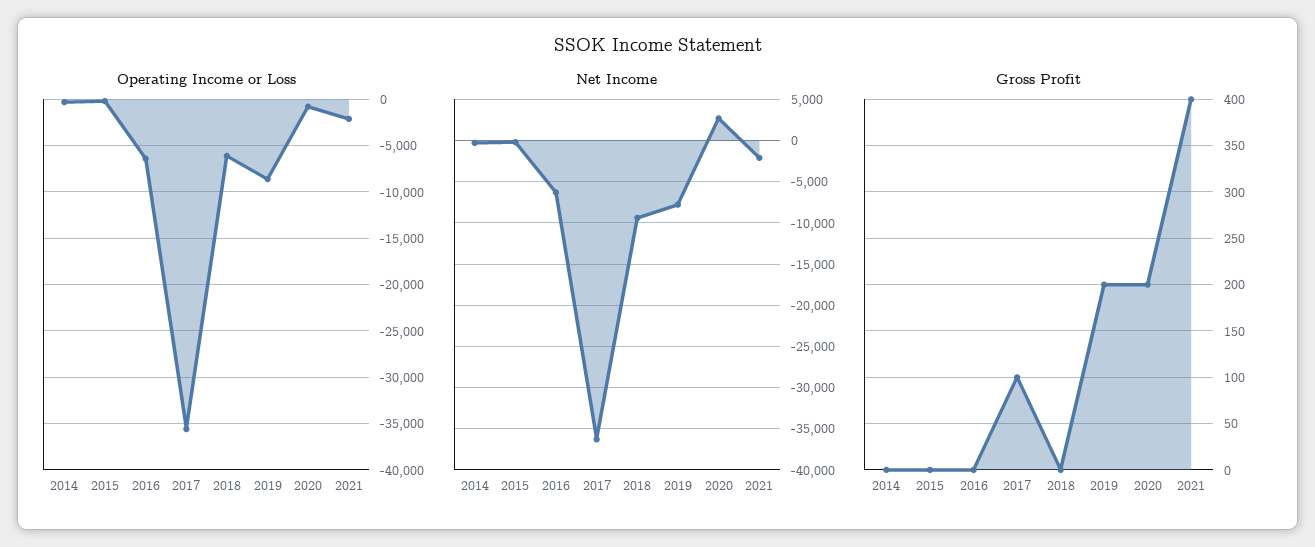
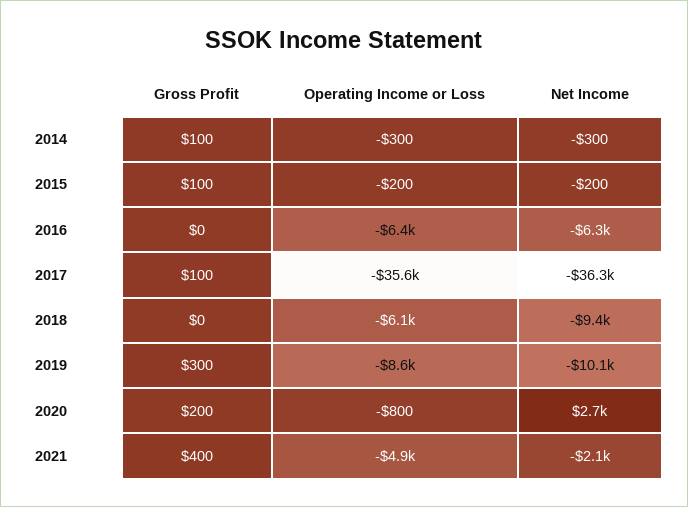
  {
    "Operating Income or Loss": {
      "2014": -300,
      "2015": -200,
      "2016": -6400,
      "2017": -35600,
      "2018": -6100,
      "2019": -8600,
      "2020": -800,
-     "2021": -2000
+     "2021": -4900
    },
    "Net Income": {
      "2014": -300,
      "2015": -200,
      "2016": -6300,
      "2017": -36300,
      "2018": -9400,
-     "2019": -8000,
+     "2019": -10100,
      "2020": 2700,
      "2021": -2100
    },
    "Gross Profit": {
-     "2014": 0,
+     "2014": 100,
-     "2015": 0,
+     "2015": 100,
      "2016": 0,
      "2017": 100,
      "2018": 0,
-     "2019": 200,
+     "2019": 300,
      "2020": 200,
      "2021": 400
    }
  }

